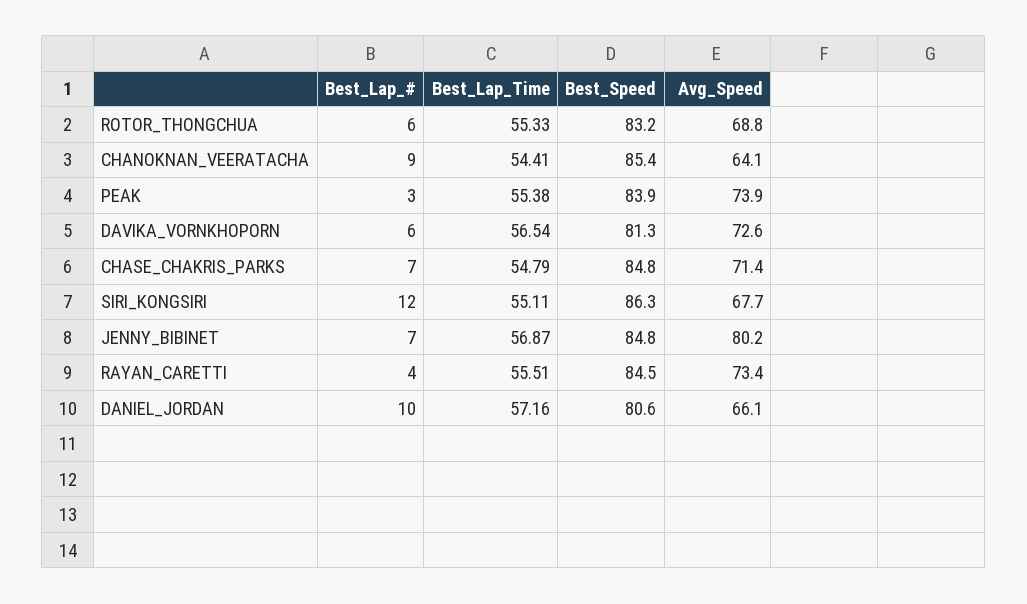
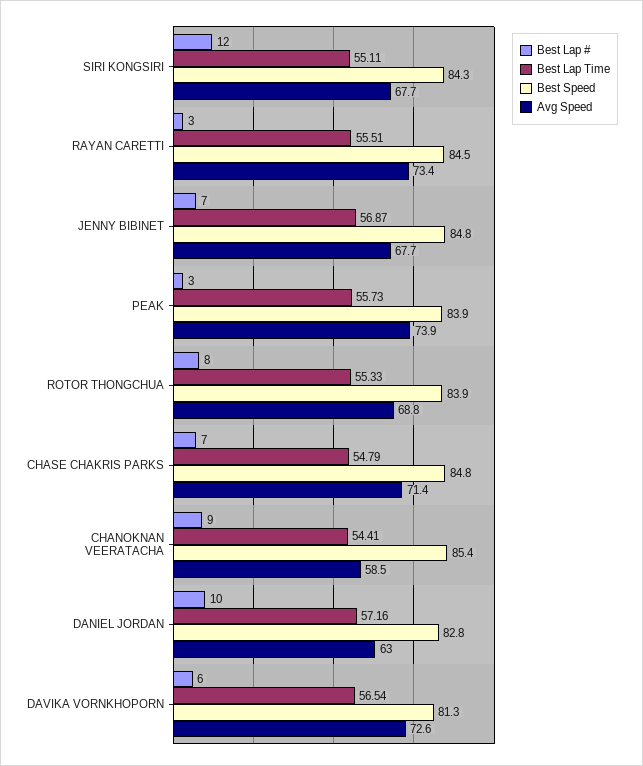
  {
    "Best_Lap_#": {
-     "ROTOR_THONGCHUA": 6,
+     "ROTOR_THONGCHUA": 8,
      "CHANOKNAN_VEERATACHA": 9,
      "PEAK": 3,
      "DAVIKA_VORNKHOPORN": 6,
      "CHASE_CHAKRIS_PARKS": 7,
      "SIRI_KONGSIRI": 12,
      "JENNY_BIBINET": 7,
-     "RAYAN_CARETTI": 4,
+     "RAYAN_CARETTI": 3,
      "DANIEL_JORDAN": 10
    },
    "Best_Lap_Time": {
      "ROTOR_THONGCHUA": 55.33,
      "CHANOKNAN_VEERATACHA": 54.41,
-     "PEAK": 55.38,
+     "PEAK": 55.73,
      "DAVIKA_VORNKHOPORN": 56.54,
      "CHASE_CHAKRIS_PARKS": 54.79,
      "SIRI_KONGSIRI": 55.11,
      "JENNY_BIBINET": 56.87,
      "RAYAN_CARETTI": 55.51,
      "DANIEL_JORDAN": 57.16
    },
    "Best_Speed": {
-     "ROTOR_THONGCHUA": 83.2,
+     "ROTOR_THONGCHUA": 83.9,
      "CHANOKNAN_VEERATACHA": 85.4,
      "PEAK": 83.9,
      "DAVIKA_VORNKHOPORN": 81.3,
      "CHASE_CHAKRIS_PARKS": 84.8,
-     "SIRI_KONGSIRI": 86.3,
+     "SIRI_KONGSIRI": 84.3,
      "JENNY_BIBINET": 84.8,
      "RAYAN_CARETTI": 84.5,
-     "DANIEL_JORDAN": 80.6
+     "DANIEL_JORDAN": 82.8
    },
    "Avg_Speed": {
      "ROTOR_THONGCHUA": 68.8,
-     "CHANOKNAN_VEERATACHA": 64.1,
+     "CHANOKNAN_VEERATACHA": 58.5,
      "PEAK": 73.9,
      "DAVIKA_VORNKHOPORN": 72.6,
      "CHASE_CHAKRIS_PARKS": 71.4,
      "SIRI_KONGSIRI": 67.7,
-     "JENNY_BIBINET": 80.2,
+     "JENNY_BIBINET": 67.7,
      "RAYAN_CARETTI": 73.4,
-     "DANIEL_JORDAN": 66.1
+     "DANIEL_JORDAN": 63
    }
  }

